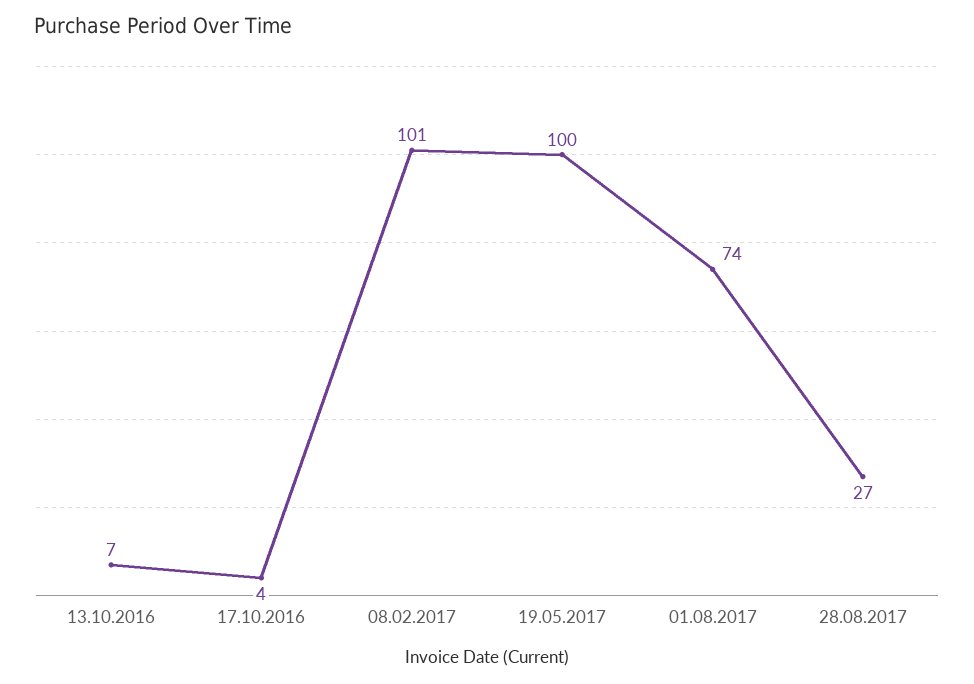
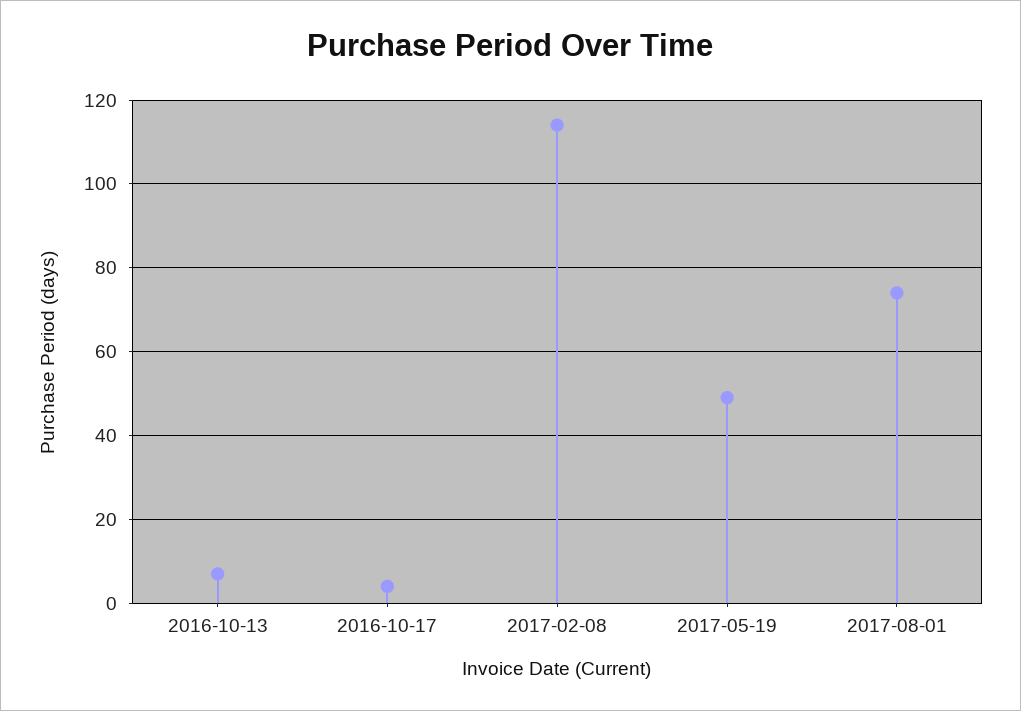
  {
    "13.10.2016": 7,
    "17.10.2016": 4,
-   "08.02.2017": 101,
+   "08.02.2017": 115,
-   "19.05.2017": 100,
+   "19.05.2017": 50,
-   "01.08.2017": 74,
+   "01.08.2017": 74
-   "28.08.2017": 27
  }

